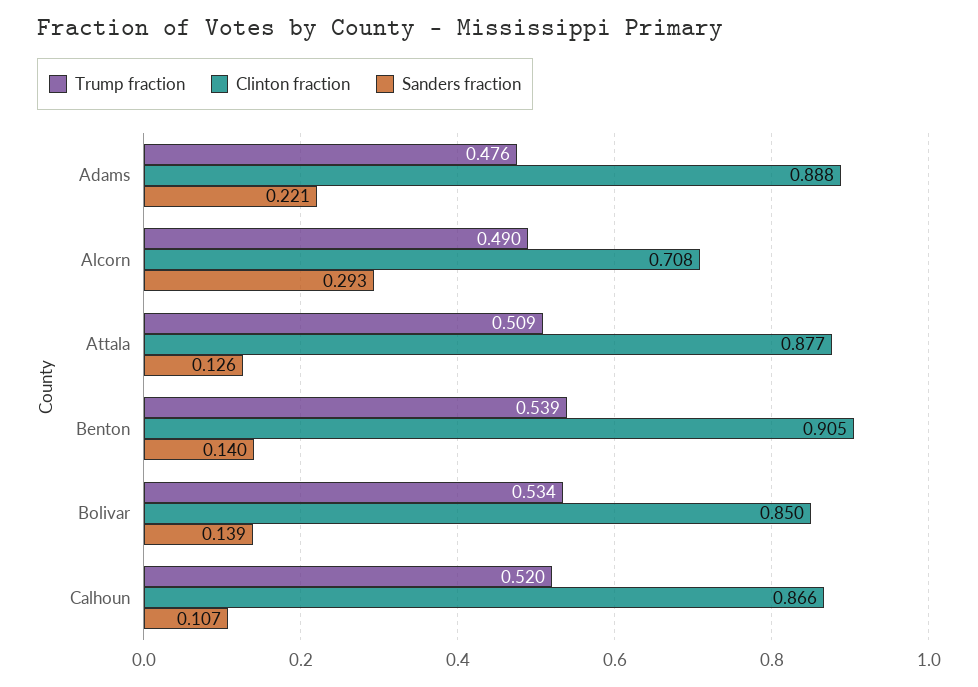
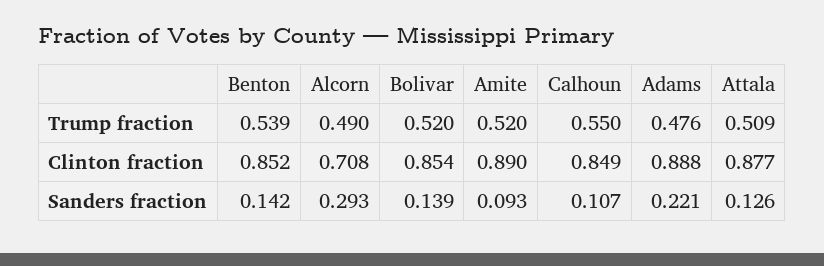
  {
    "Trump fraction": {
      "Adams": 0.476,
      "Alcorn": 0.49,
      "Attala": 0.509,
      "Benton": 0.539,
-     "Bolivar": 0.534,
+     "Bolivar": 0.52,
-     "Calhoun": 0.52
+     "Calhoun": 0.55,
+     "Amite": 0.52
    },
    "Clinton fraction": {
      "Adams": 0.888,
      "Alcorn": 0.708,
      "Attala": 0.877,
-     "Benton": 0.905,
+     "Benton": 0.852,
-     "Bolivar": 0.85,
+     "Bolivar": 0.854,
-     "Calhoun": 0.866
+     "Calhoun": 0.849,
+     "Amite": 0.89
    },
    "Sanders fraction": {
      "Adams": 0.221,
      "Alcorn": 0.293,
      "Attala": 0.126,
-     "Benton": 0.14,
+     "Benton": 0.142,
      "Bolivar": 0.139,
-     "Calhoun": 0.107
+     "Calhoun": 0.107,
+     "Amite": 0.093
    }
  }

